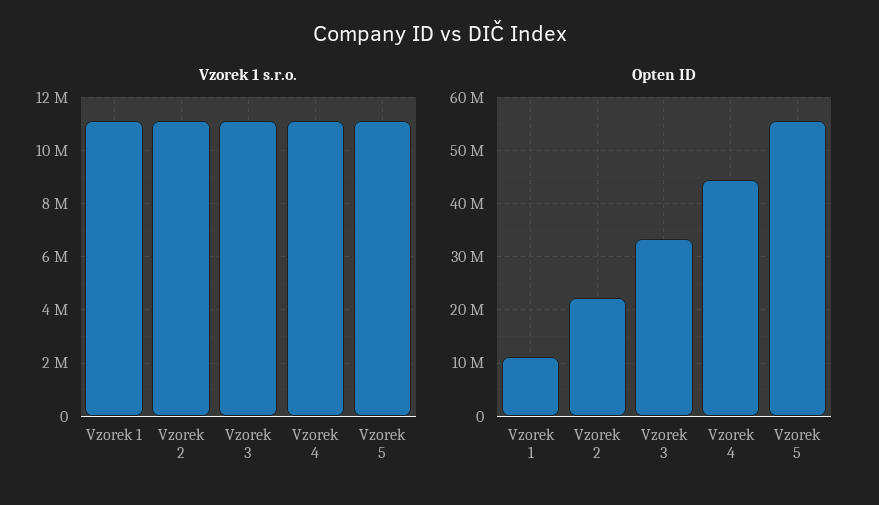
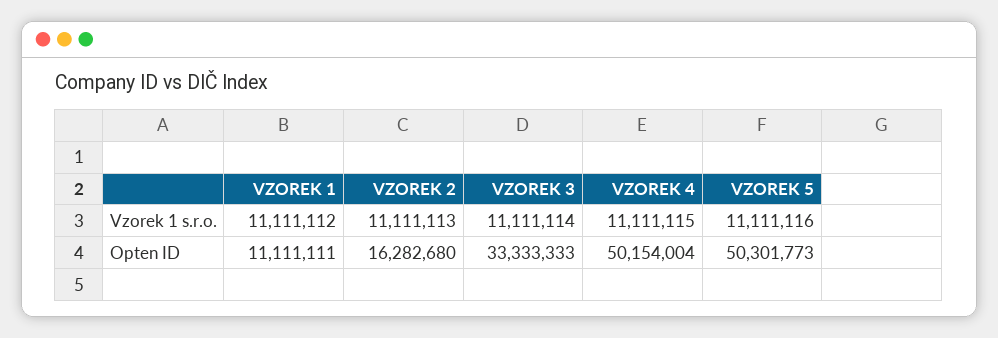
  {
    "Vzorek 1 s.r.o.": {
      "Vzorek 1": 11111112,
      "Vzorek 2": 11111113,
      "Vzorek 3": 11111114,
      "Vzorek 4": 11111115,
      "Vzorek 5": 11111116
    },
    "Opten ID": {
      "Vzorek 1": 11111111,
-     "Vzorek 2": 22000000,
+     "Vzorek 2": 16282680,
      "Vzorek 3": 33333333,
-     "Vzorek 4": 44000000,
+     "Vzorek 4": 50154004,
-     "Vzorek 5": 56000000
+     "Vzorek 5": 50301773
    }
  }

